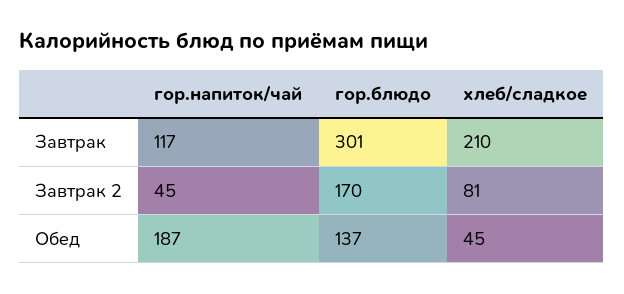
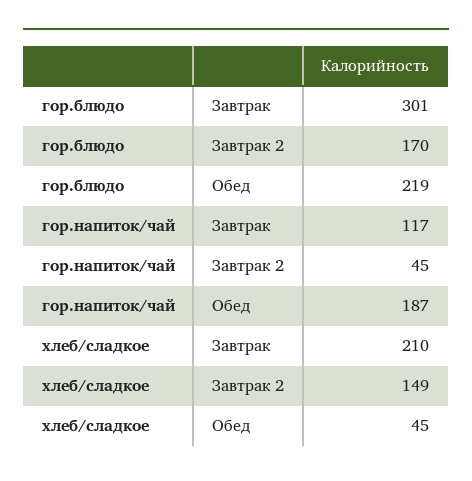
  {
    "гор.напиток/чай": {
      "Завтрак": 117,
      "Завтрак 2": 45,
      "Обед": 187
    },
    "гор.блюдо": {
      "Завтрак": 301,
      "Завтрак 2": 170,
-     "Обед": 137
+     "Обед": 219
    },
    "хлеб/сладкое": {
      "Завтрак": 210,
-     "Завтрак 2": 81,
+     "Завтрак 2": 149,
      "Обед": 45
    }
  }

